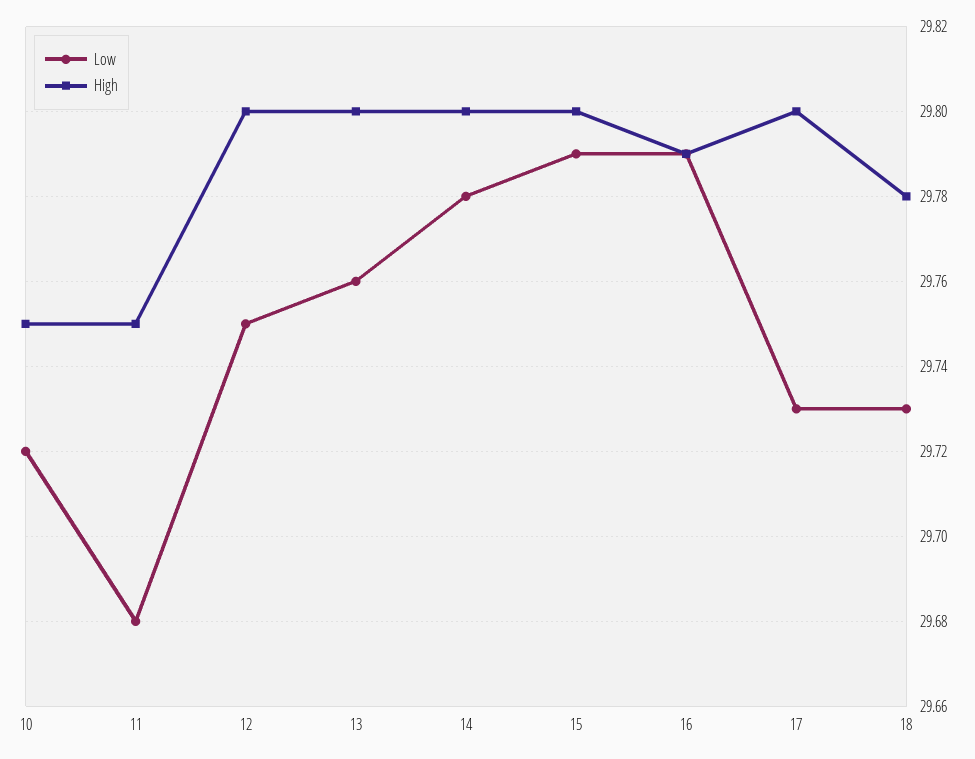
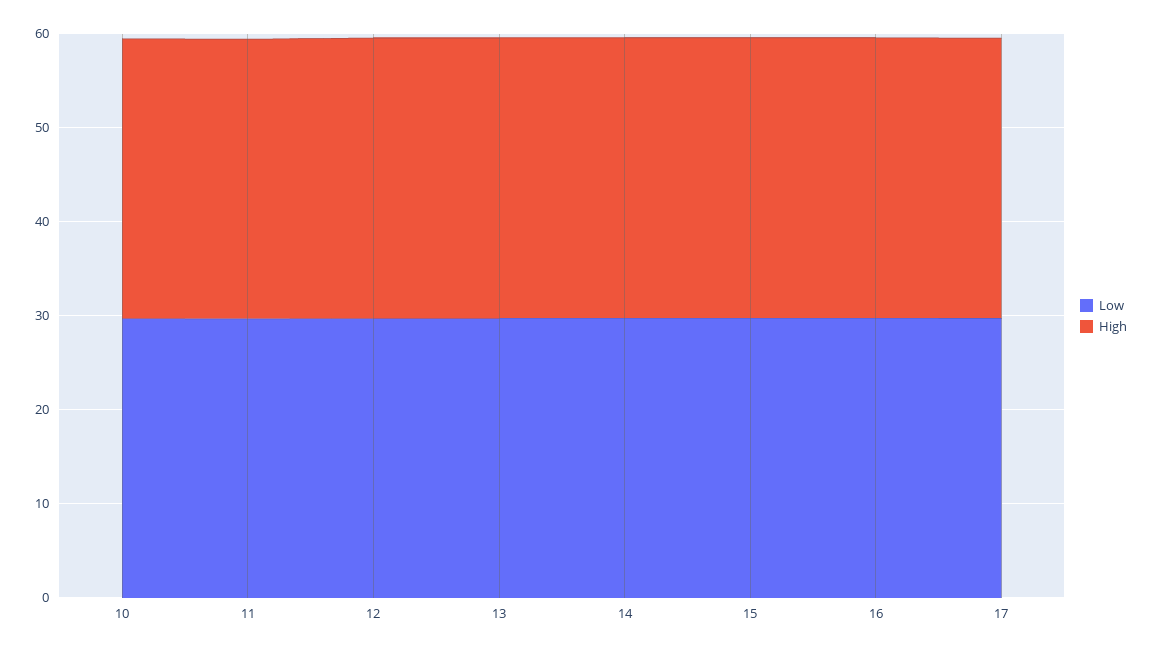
  {
    "Low": {
      "10": 29.72,
      "11": 29.68,
      "12": 29.75,
      "13": 29.76,
      "14": 29.78,
      "15": 29.79,
      "16": 29.79,
-     "17": 29.73,
+     "17": 29.73
-     "18": 29.73
    },
    "High": {
      "10": 29.75,
      "11": 29.75,
      "12": 29.8,
      "13": 29.8,
      "14": 29.8,
      "15": 29.8,
      "16": 29.79,
-     "17": 29.8,
+     "17": 29.8
-     "18": 29.78
    }
  }

